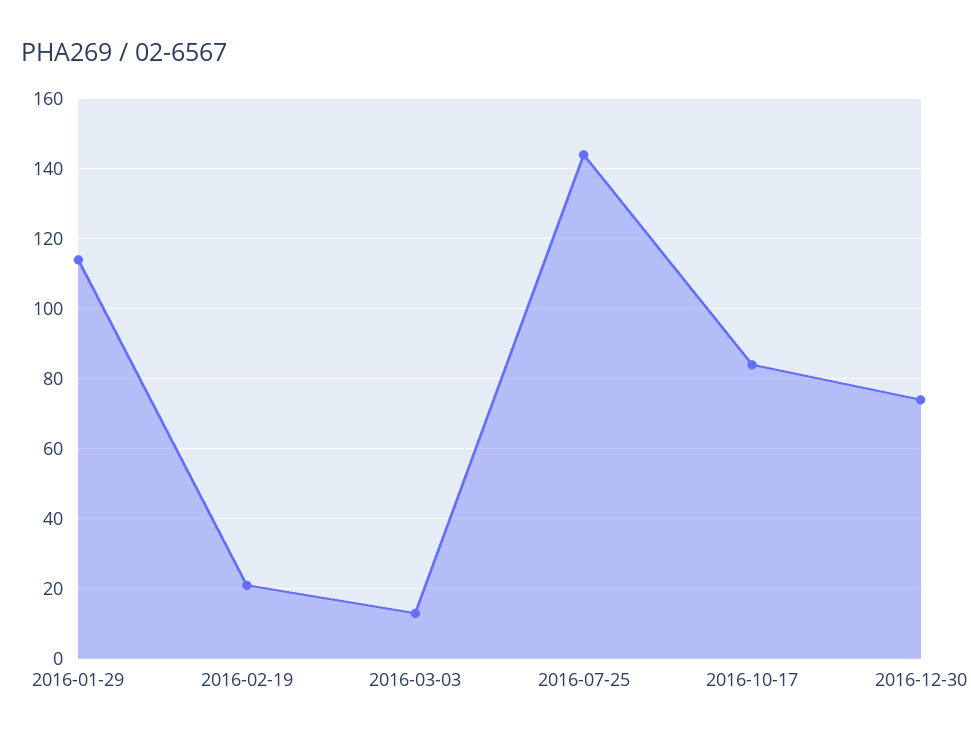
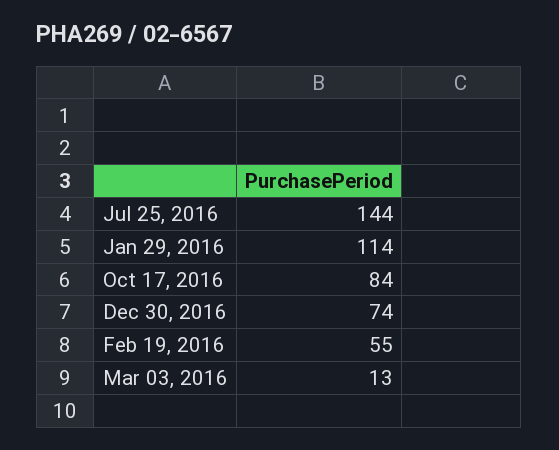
  {
    "2016-01-29": 114,
-   "2016-02-19": 20,
+   "2016-02-19": 55,
    "2016-03-03": 13,
    "2016-07-25": 144,
    "2016-10-17": 84,
    "2016-12-30": 74
  }

